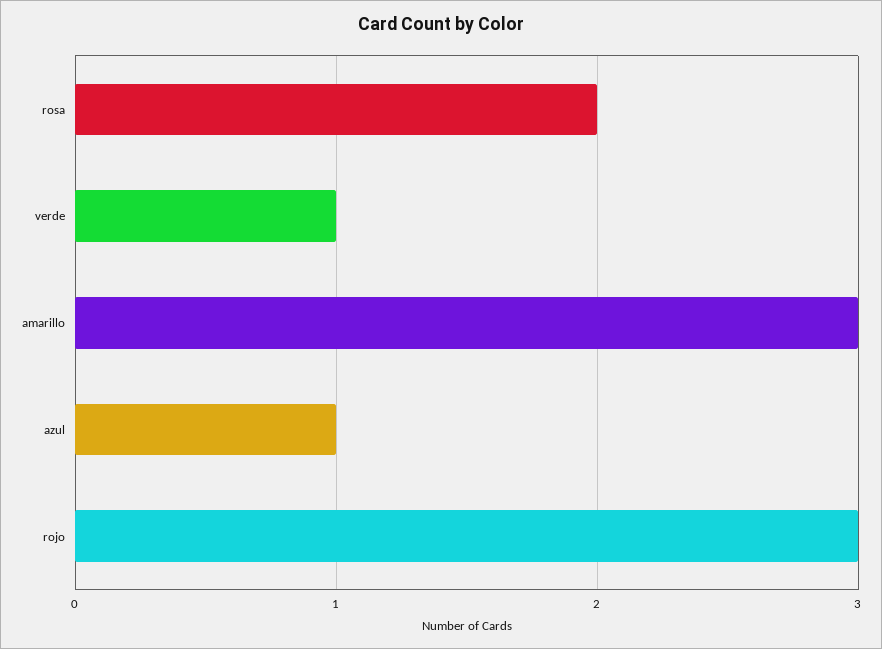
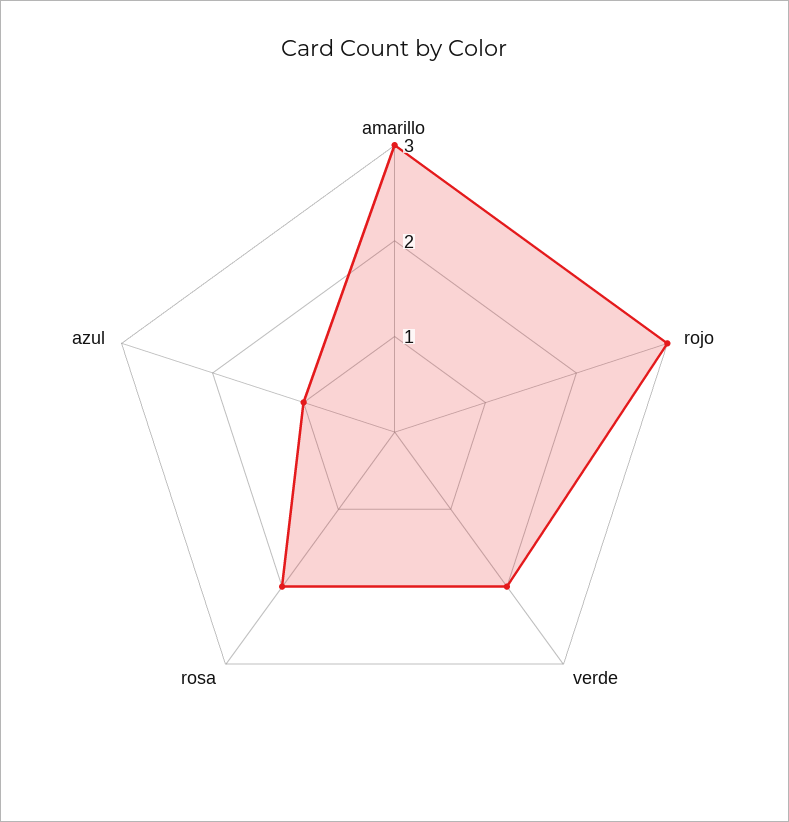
  {
    "rosa": 2,
-   "verde": 1,
+   "verde": 2,
    "amarillo": 3,
    "azul": 1,
    "rojo": 3
  }

